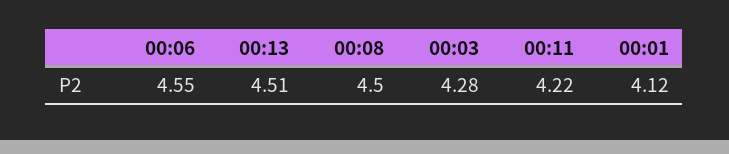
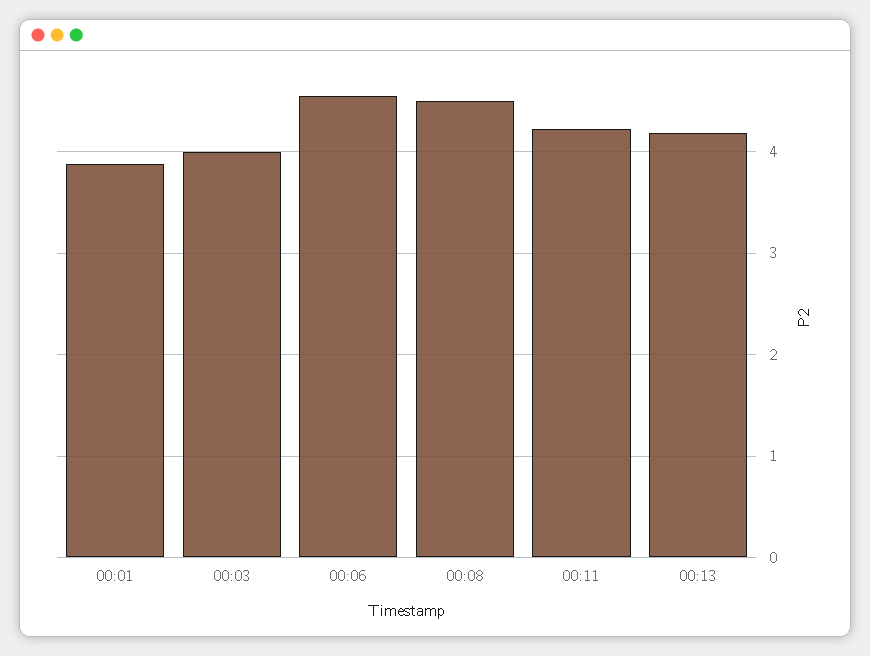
  {
    "00:06": 4.55,
-   "00:13": 4.51,
+   "00:13": 4.2,
    "00:08": 4.5,
-   "00:03": 4.28,
+   "00:03": 4,
    "00:11": 4.22,
-   "00:01": 4.12
+   "00:01": 3.9
  }

